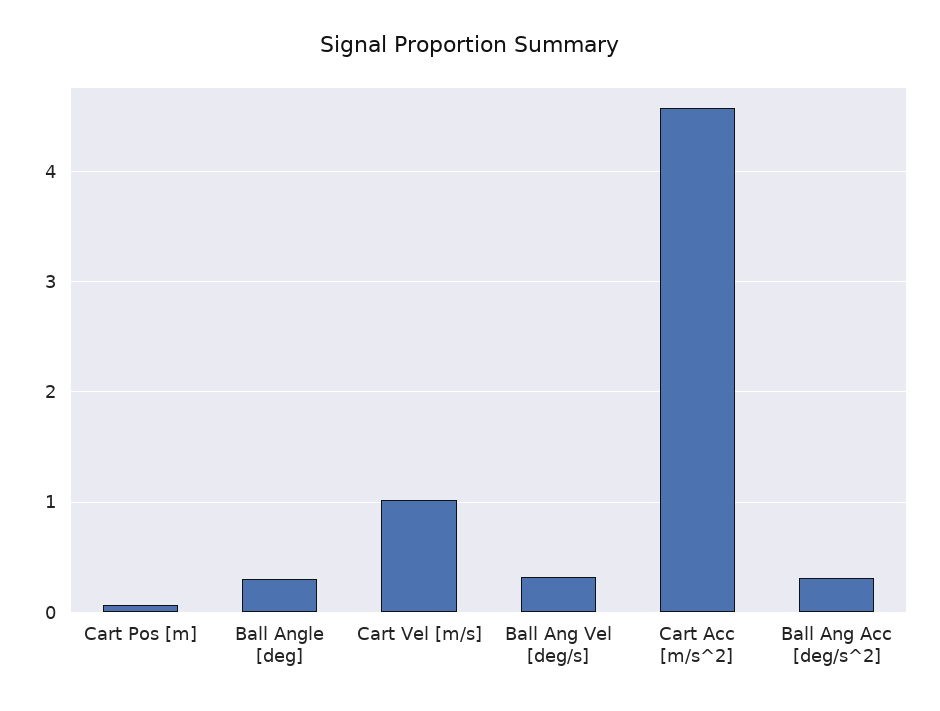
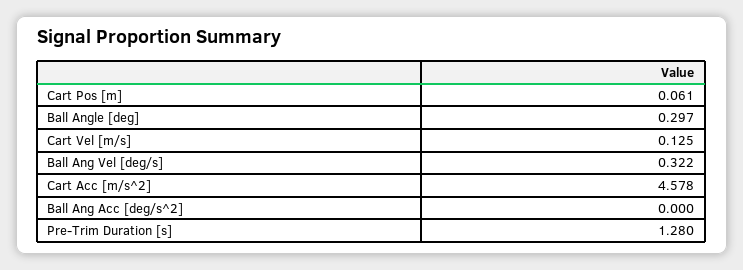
  {
    "Cart Pos [m]": 0.061,
    "Ball Angle [deg]": 0.297,
-   "Cart Vel [m/s]": 1,
+   "Cart Vel [m/s]": 0.125,
    "Ball Ang Vel [deg/s]": 0.322,
    "Cart Acc [m/s^2]": 4.578,
-   "Ball Ang Acc [deg/s^2]": 0.3
+   "Ball Ang Acc [deg/s^2]": 0,
+   "Pre-Trim Duration [s]": 1.28
  }

